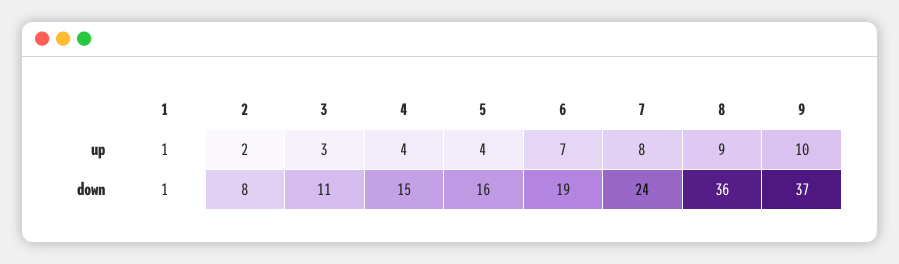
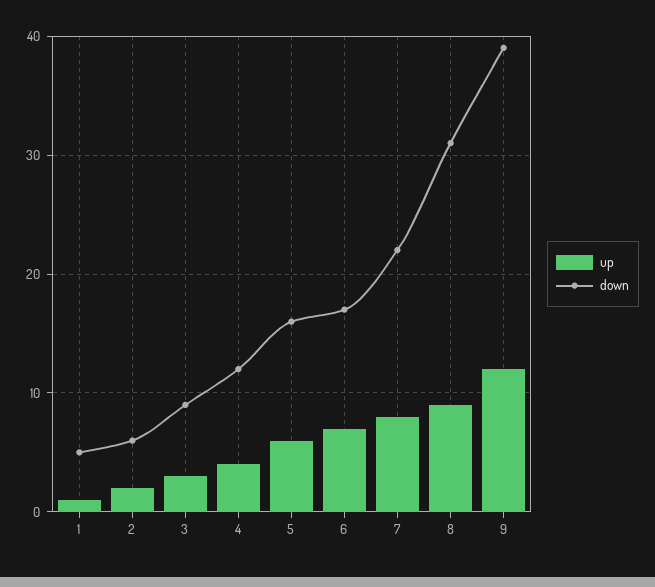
  {
    "up": {
      "1": 1,
      "2": 2,
      "3": 3,
      "4": 4,
-     "5": 4,
+     "5": 6,
      "6": 7,
      "7": 8,
      "8": 9,
-     "9": 10
+     "9": 12
    },
    "down": {
-     "1": 1,
+     "1": 5,
-     "2": 8,
+     "2": 6,
-     "3": 11,
+     "3": 9,
-     "4": 15,
+     "4": 12,
      "5": 16,
-     "6": 19,
+     "6": 17,
-     "7": 24,
+     "7": 22,
-     "8": 36,
+     "8": 31,
-     "9": 37
+     "9": 39
    }
  }

